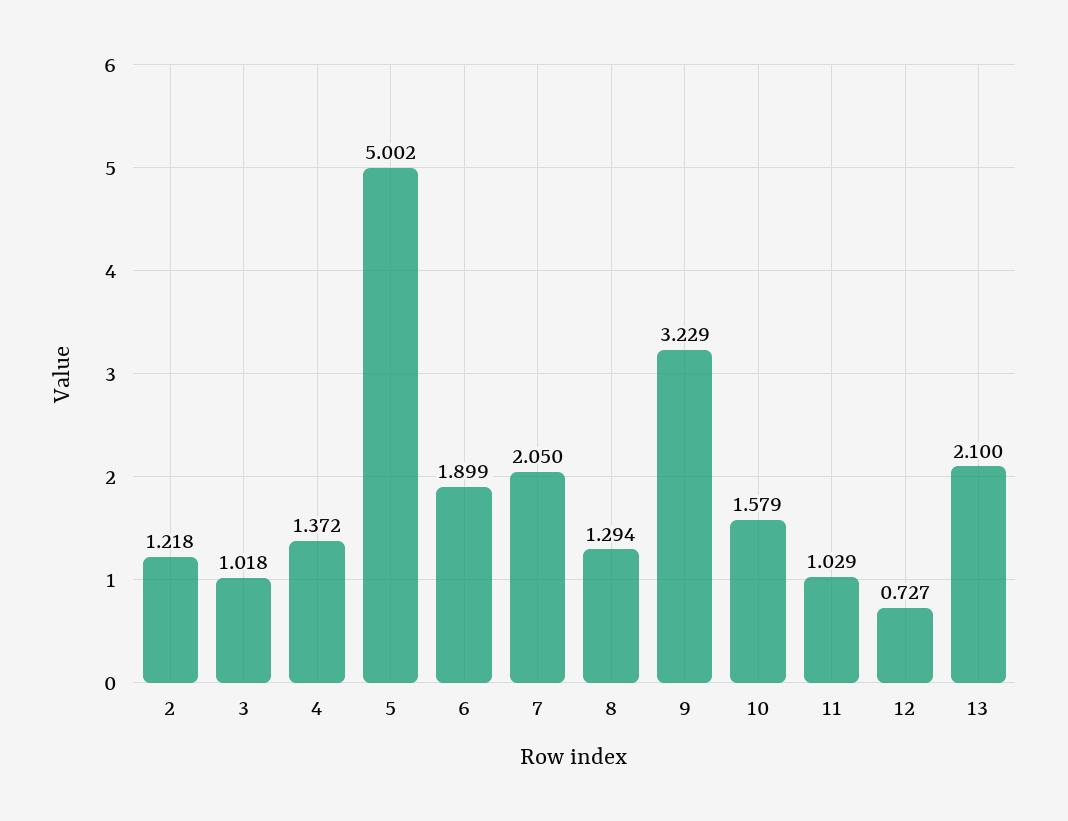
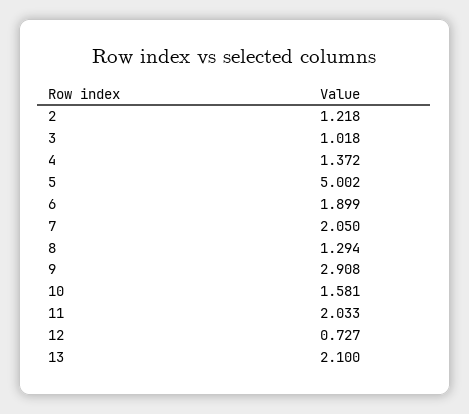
  {
    "2": 1.218,
    "3": 1.018,
    "4": 1.372,
    "5": 5.002,
    "6": 1.899,
    "7": 2.05,
    "8": 1.294,
-   "9": 3.229,
+   "9": 2.908,
-   "10": 1.579,
+   "10": 1.581,
-   "11": 1.029,
+   "11": 2.033,
    "12": 0.727,
    "13": 2.1
  }

